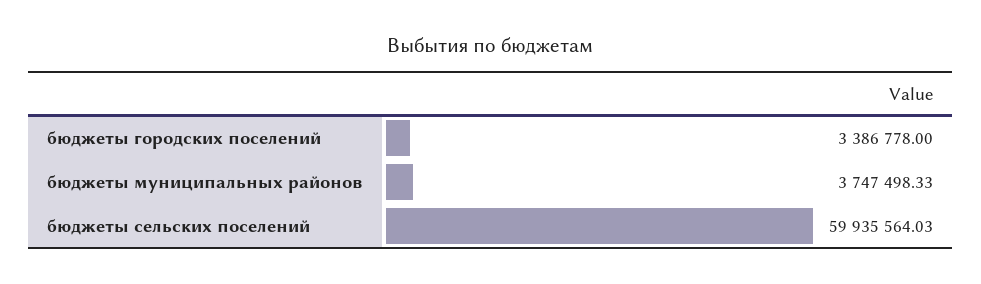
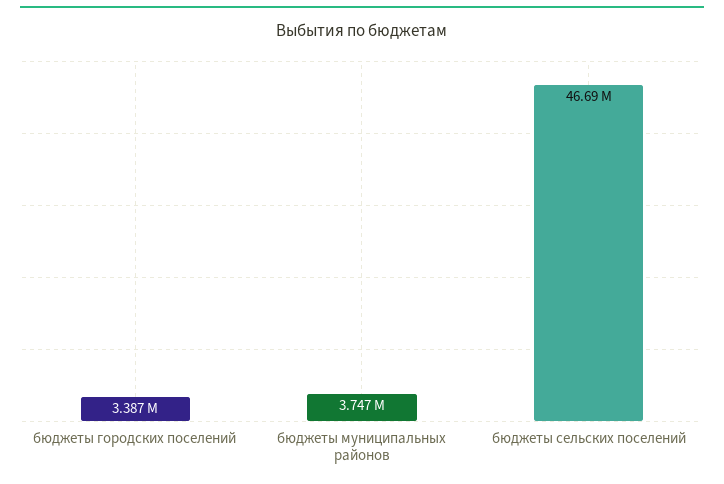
  {
    "бюджеты городских поселений": 3386778,
    "бюджеты муниципальных районов": 3747498.33,
-   "бюджеты сельских поселений": 59935564.03
+   "бюджеты сельских поселений": 46690000
  }

